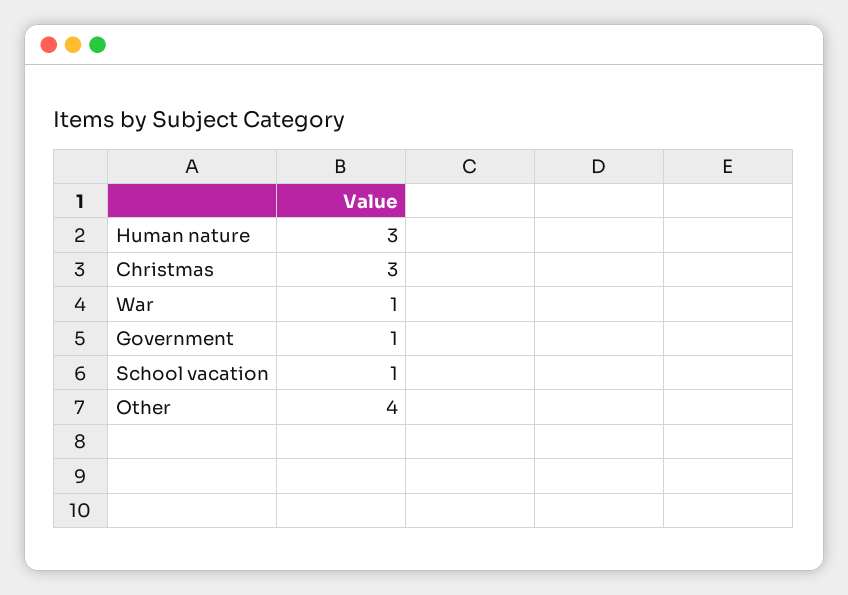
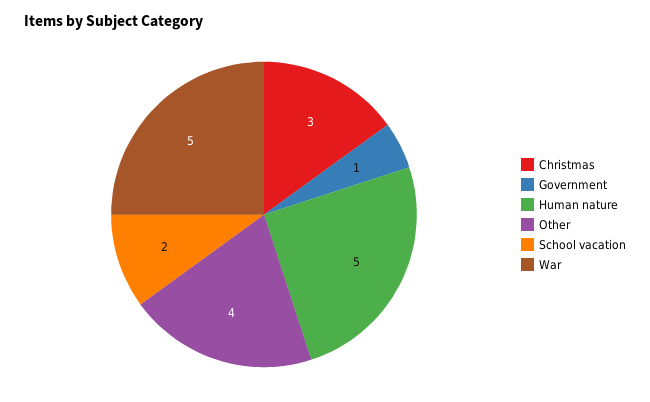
  {
-   "Human nature": 3,
+   "Human nature": 5,
    "Christmas": 3,
-   "War": 1,
+   "War": 5,
    "Government": 1,
-   "School vacation": 1,
+   "School vacation": 2,
    "Other": 4
  }

